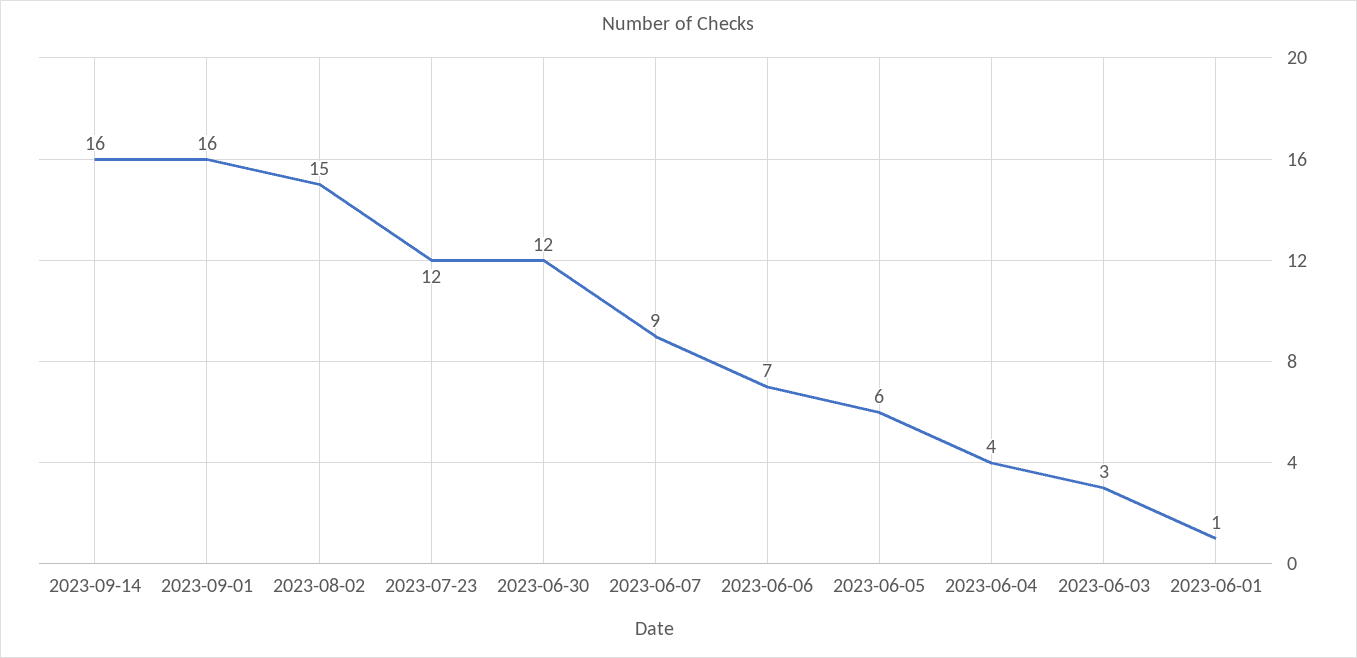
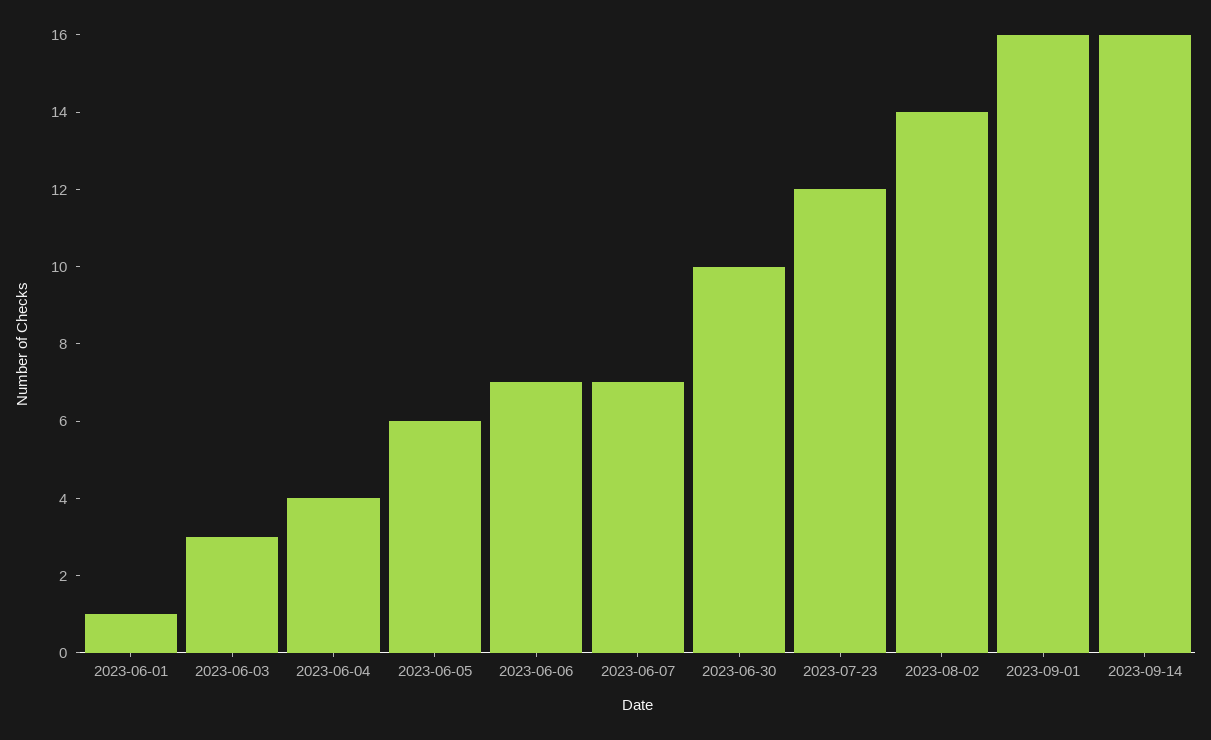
  {
    "2023-09-14": 16,
    "2023-09-01": 16,
-   "2023-08-02": 15,
+   "2023-08-02": 14,
    "2023-07-23": 12,
-   "2023-06-30": 12,
+   "2023-06-30": 10,
-   "2023-06-07": 9,
+   "2023-06-07": 7,
    "2023-06-06": 7,
    "2023-06-05": 6,
    "2023-06-04": 4,
    "2023-06-03": 3,
    "2023-06-01": 1
  }

